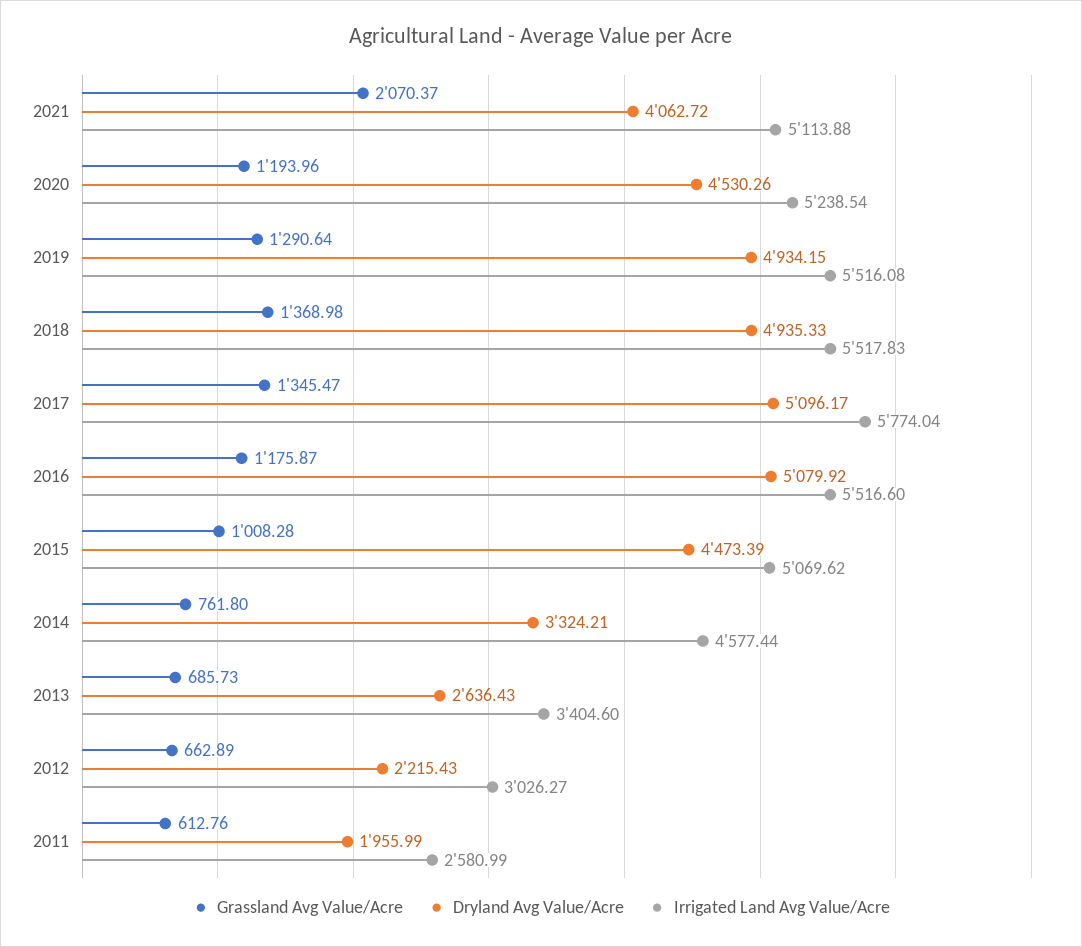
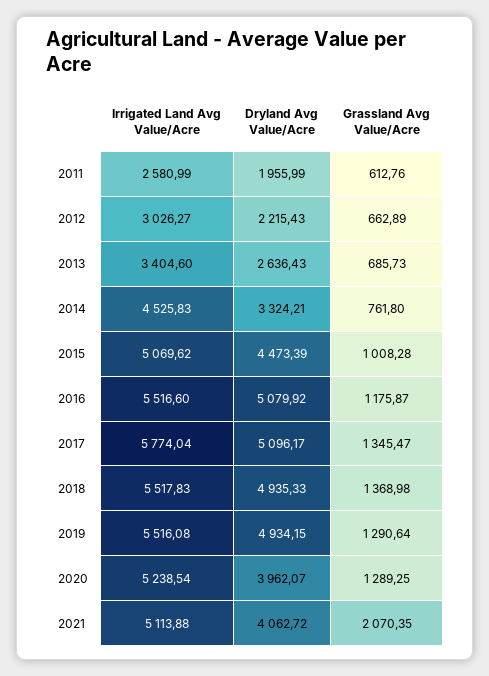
  {
    "Grassland Avg Value/Acre": {
-     "2021": 2070.37,
+     "2021": 2070.35,
-     "2020": 1193.96,
+     "2020": 1289.25,
      "2019": 1290.64,
      "2018": 1368.98,
      "2017": 1345.47,
      "2016": 1175.87,
      "2015": 1008.28,
      "2014": 761.8,
      "2013": 685.73,
      "2012": 662.89,
      "2011": 612.76
    },
    "Dryland Avg Value/Acre": {
      "2021": 4062.72,
-     "2020": 4530.26,
+     "2020": 3962.07,
      "2019": 4934.15,
      "2018": 4935.33,
      "2017": 5096.17,
      "2016": 5079.92,
      "2015": 4473.39,
      "2014": 3324.21,
      "2013": 2636.43,
      "2012": 2215.43,
      "2011": 1955.99
    },
    "Irrigated Land Avg Value/Acre": {
      "2021": 5113.88,
      "2020": 5238.54,
      "2019": 5516.08,
      "2018": 5517.83,
      "2017": 5774.04,
      "2016": 5516.6,
      "2015": 5069.62,
-     "2014": 4577.44,
+     "2014": 4525.83,
      "2013": 3404.6,
      "2012": 3026.27,
      "2011": 2580.99
    }
  }

